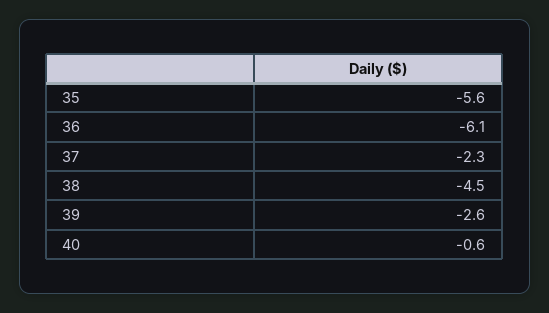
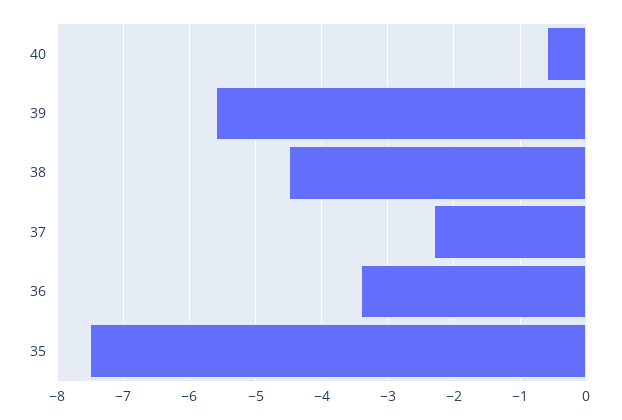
  {
-   "35": -5.6,
+   "35": -7.5,
-   "36": -6.1,
+   "36": -3.4,
    "37": -2.3,
    "38": -4.5,
-   "39": -2.6,
+   "39": -5.6,
    "40": -0.6
  }

